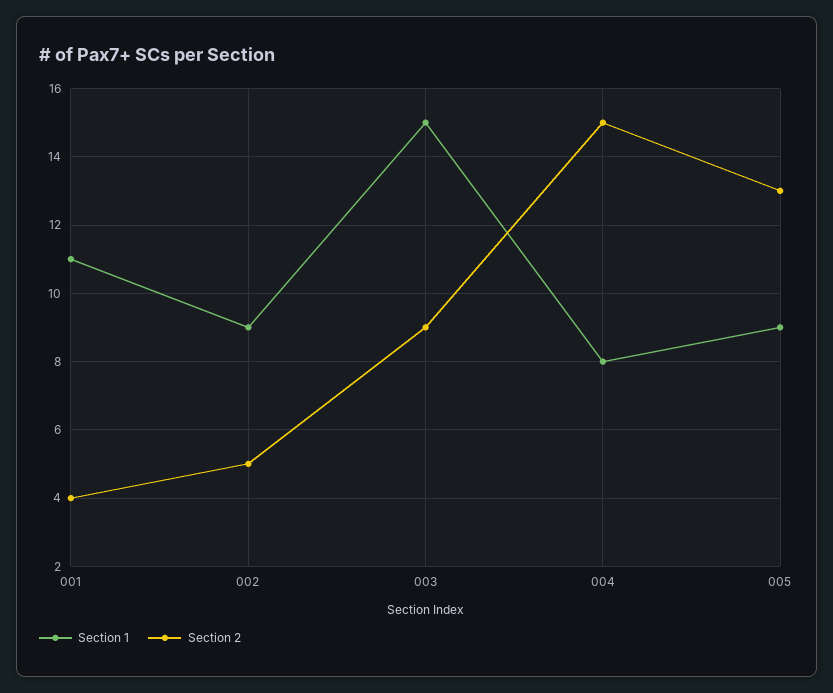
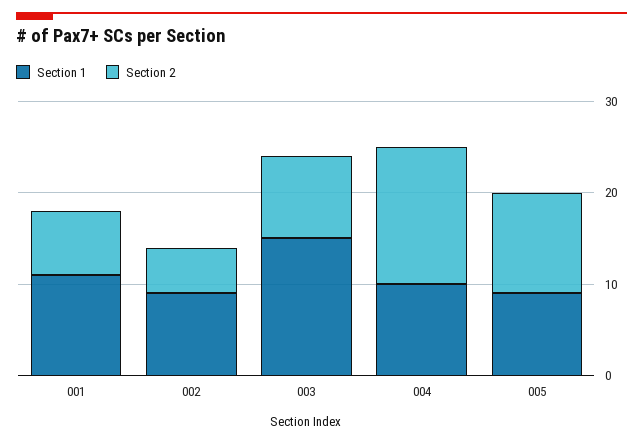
  {
    "Section 1": {
      "001": 11,
      "002": 9,
      "003": 15,
-     "004": 8,
+     "004": 10,
      "005": 9
    },
    "Section 2": {
-     "001": 4,
+     "001": 7,
      "002": 5,
      "003": 9,
      "004": 15,
-     "005": 13
+     "005": 11
    }
  }

